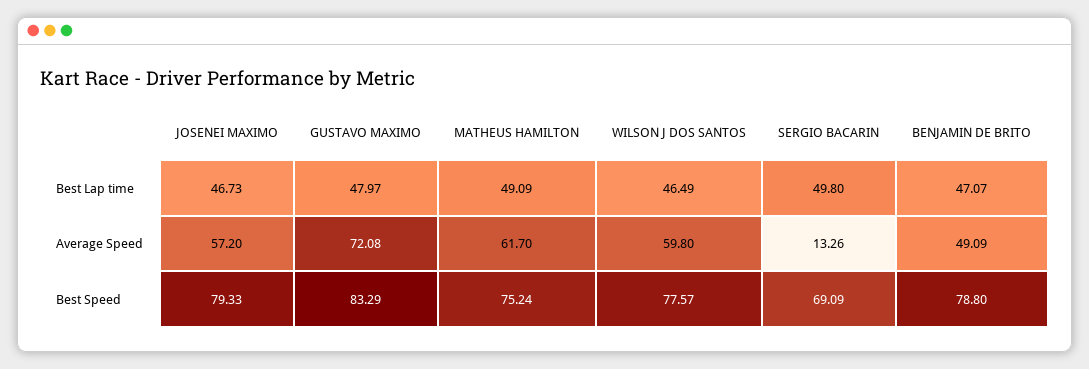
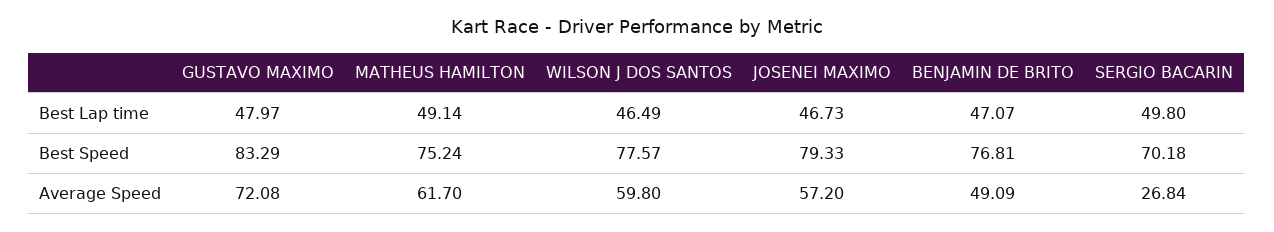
  {
    "JOSENEI MAXIMO": {
      "Best Lap time": 46.73,
      "Average Speed": 57.2,
      "Best Speed": 79.33
    },
    "GUSTAVO MAXIMO": {
      "Best Lap time": 47.97,
      "Average Speed": 72.08,
      "Best Speed": 83.29
    },
    "MATHEUS HAMILTON": {
-     "Best Lap time": 49.09,
+     "Best Lap time": 49.14,
      "Average Speed": 61.7,
      "Best Speed": 75.24
    },
    "WILSON J DOS SANTOS": {
      "Best Lap time": 46.49,
      "Average Speed": 59.8,
      "Best Speed": 77.57
    },
    "SERGIO BACARIN": {
      "Best Lap time": 49.8,
-     "Average Speed": 13.26,
+     "Average Speed": 26.84,
-     "Best Speed": 69.09
+     "Best Speed": 70.18
    },
    "BENJAMIN DE BRITO": {
      "Best Lap time": 47.07,
      "Average Speed": 49.09,
-     "Best Speed": 78.8
+     "Best Speed": 76.81
    }
  }

